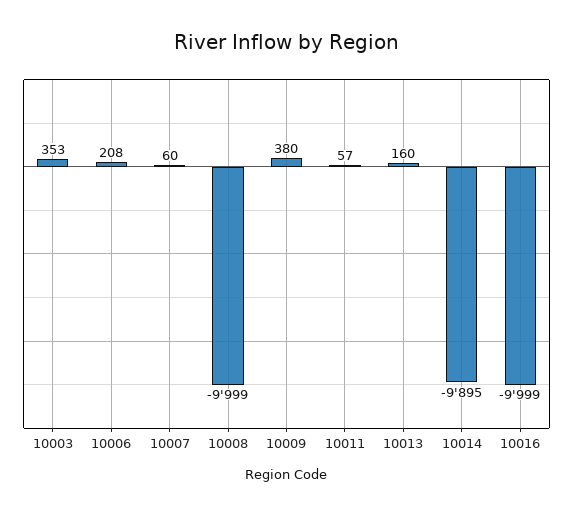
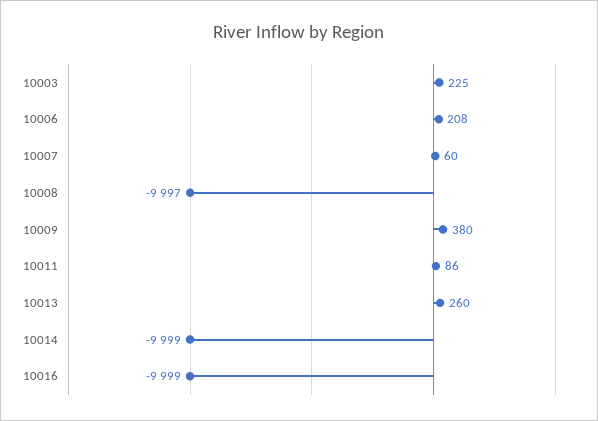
  {
-   "10003": 353,
+   "10003": 225,
    "10006": 208,
    "10007": 60,
-   "10008": -9999,
+   "10008": -9997,
    "10009": 380,
-   "10011": 57,
+   "10011": 86,
-   "10013": 160,
+   "10013": 260,
-   "10014": -9895,
+   "10014": -9999,
    "10016": -9999
  }

